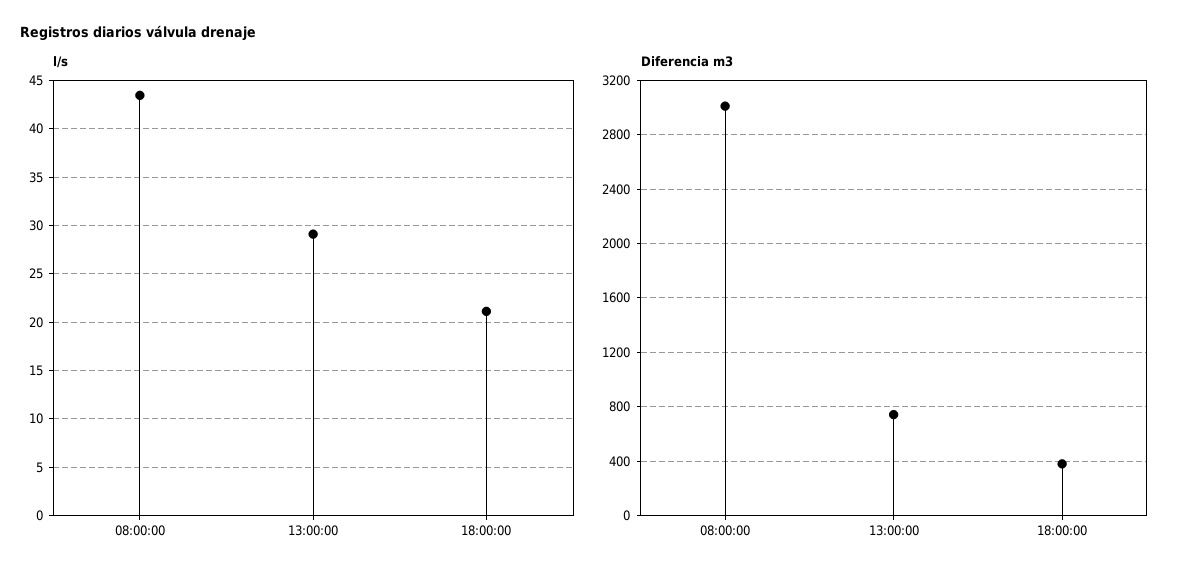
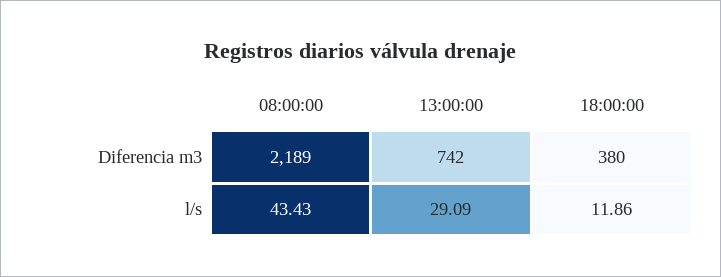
  {
    "l/s": {
      "08:00:00": 43.43,
      "13:00:00": 29.09,
-     "18:00:00": 21
+     "18:00:00": 11.86
    },
    "Diferencia m3": {
-     "08:00:00": 3000,
+     "08:00:00": 2189,
      "13:00:00": 742,
      "18:00:00": 380
    }
  }

